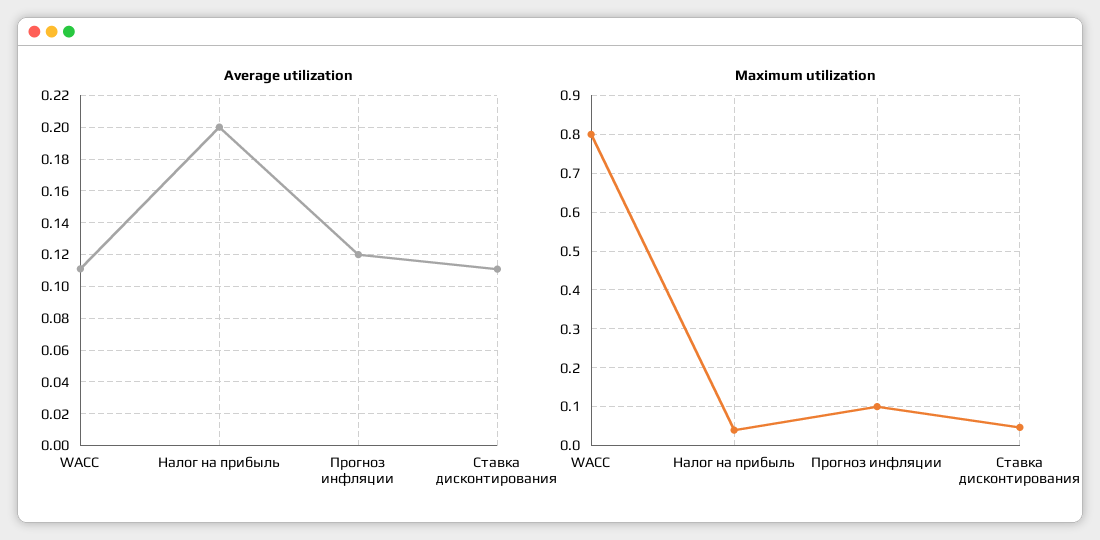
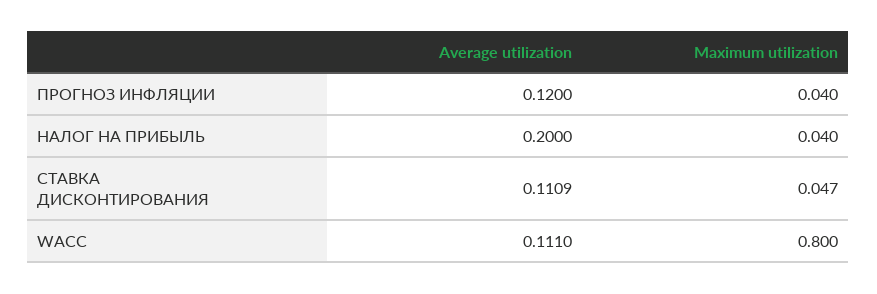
  {
    "Average utilization": {
      "WACC": 0.111,
      "Налог на прибыль": 0.2,
      "Прогноз инфляции": 0.12,
      "Ставка дисконтирования": 0.1109
    },
    "Maximum utilization": {
      "WACC": 0.8,
      "Налог на прибыль": 0.04,
-     "Прогноз инфляции": 0.1,
+     "Прогноз инфляции": 0.04,
      "Ставка дисконтирования": 0.047
    }
  }

